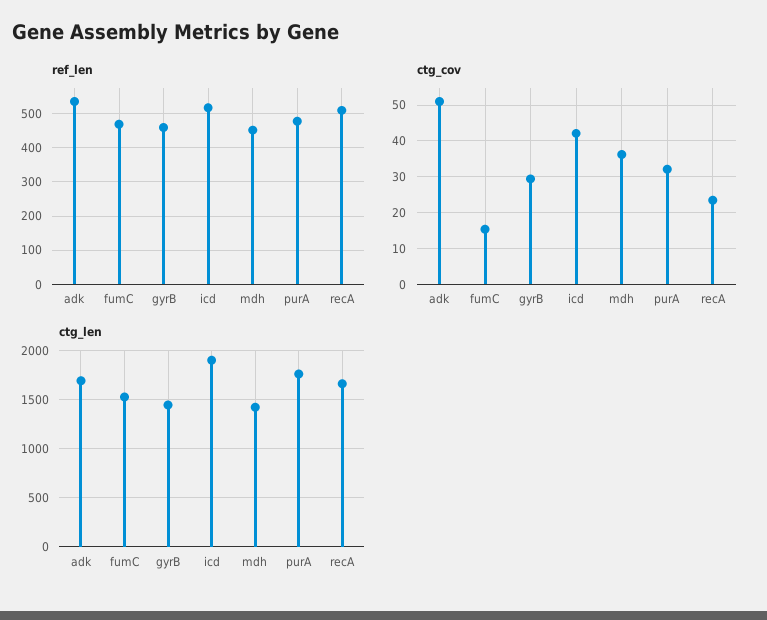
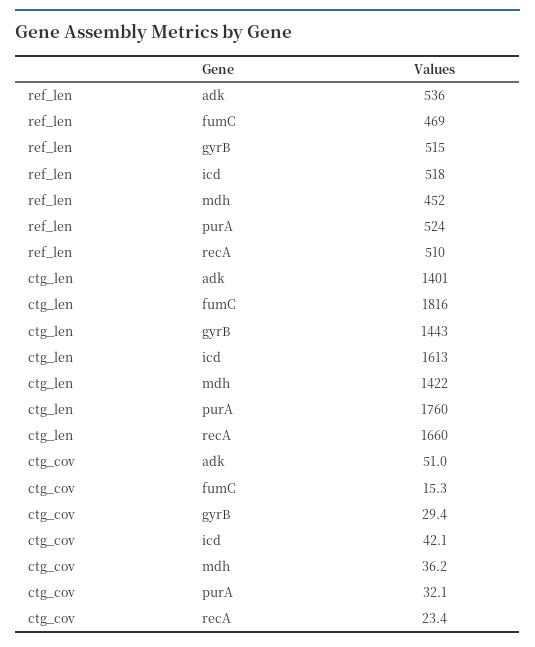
  {
    "ref_len": {
      "adk": 536,
      "fumC": 469,
-     "gyrB": 460,
+     "gyrB": 515,
      "icd": 518,
      "mdh": 452,
-     "purA": 480,
+     "purA": 524,
      "recA": 510
    },
    "ctg_cov": {
      "adk": 51,
      "fumC": 15.3,
      "gyrB": 29.4,
      "icd": 42.1,
      "mdh": 36.2,
      "purA": 32.1,
      "recA": 23.4
    },
    "ctg_len": {
-     "adk": 1700,
+     "adk": 1401,
-     "fumC": 1500,
+     "fumC": 1816,
      "gyrB": 1443,
-     "icd": 1900,
+     "icd": 1613,
      "mdh": 1422,
      "purA": 1760,
      "recA": 1660
    }
  }

